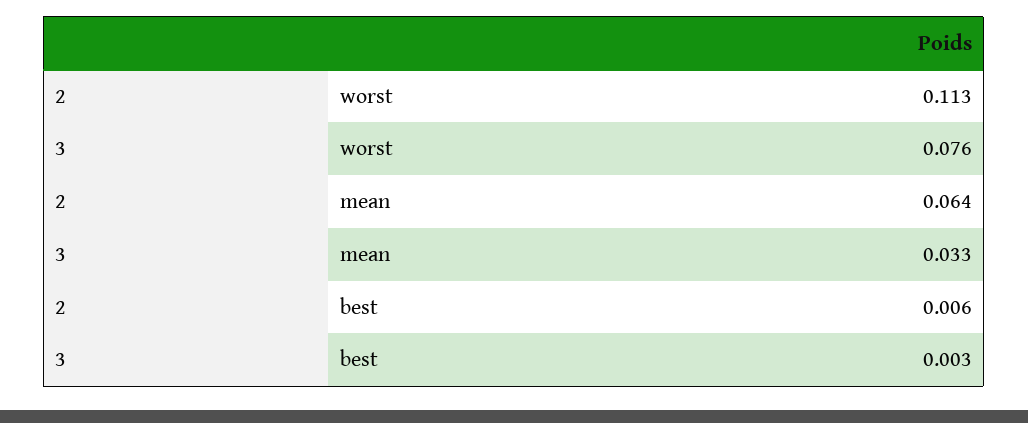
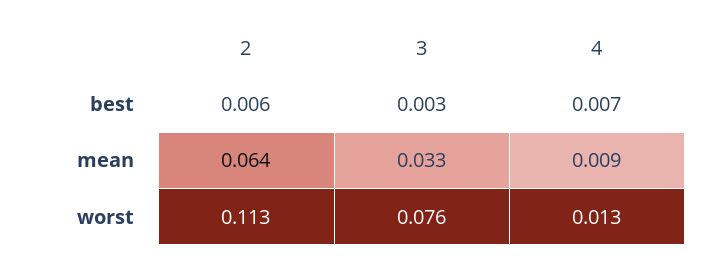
  {
    "2": {
      "worst": 0.113,
      "mean": 0.064,
      "best": 0.006
    },
    "3": {
      "worst": 0.076,
      "mean": 0.033,
      "best": 0.003
-   }
+   },
+   "4": {
+     "best": 0.007,
+     "mean": 0.009,
+     "worst": 0.013
+   }
  }

